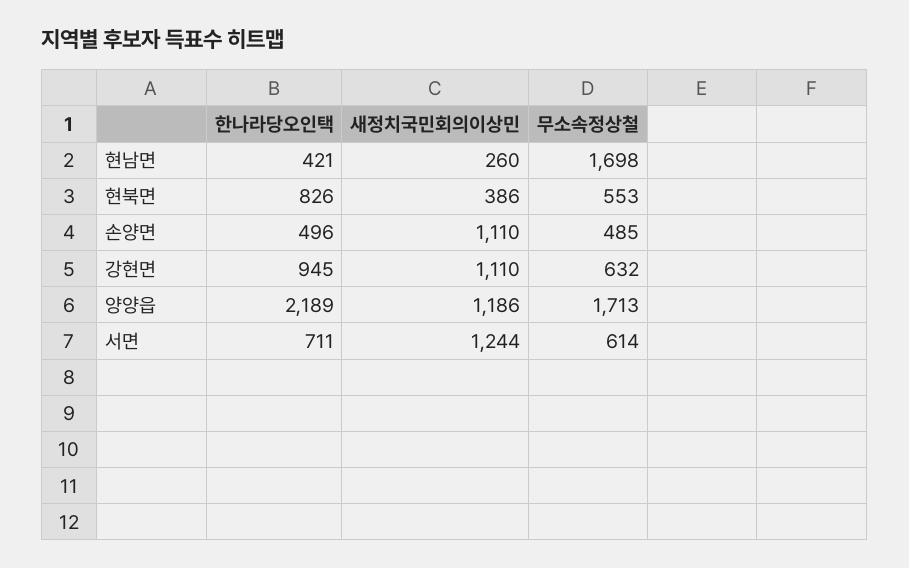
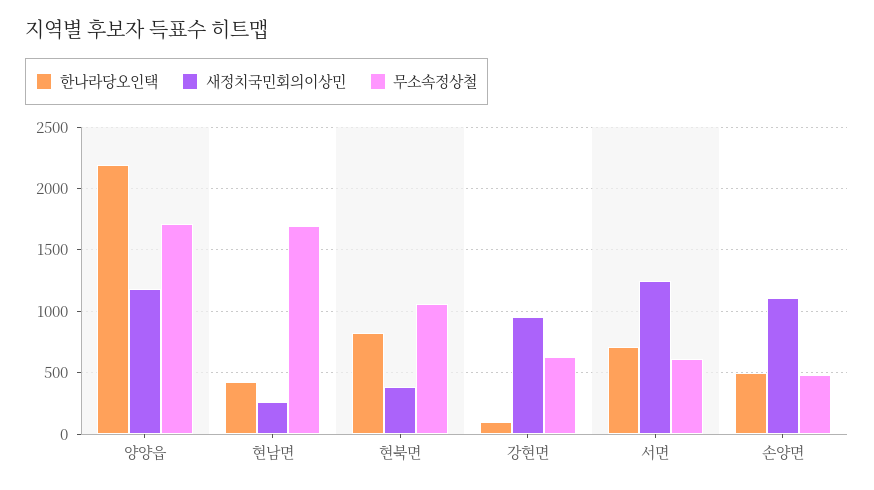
  {
    "한나라당오인택": {
      "현남면": 421,
      "현북면": 826,
      "손양면": 496,
-     "강현면": 945,
+     "강현면": 100,
      "양양읍": 2189,
      "서면": 711
    },
    "새정치국민회의이상민": {
      "현남면": 260,
      "현북면": 386,
      "손양면": 1110,
-     "강현면": 1110,
+     "강현면": 950,
      "양양읍": 1186,
      "서면": 1244
    },
    "무소속정상철": {
      "현남면": 1698,
-     "현북면": 553,
+     "현북면": 1050,
      "손양면": 485,
      "강현면": 632,
      "양양읍": 1713,
      "서면": 614
    }
  }

